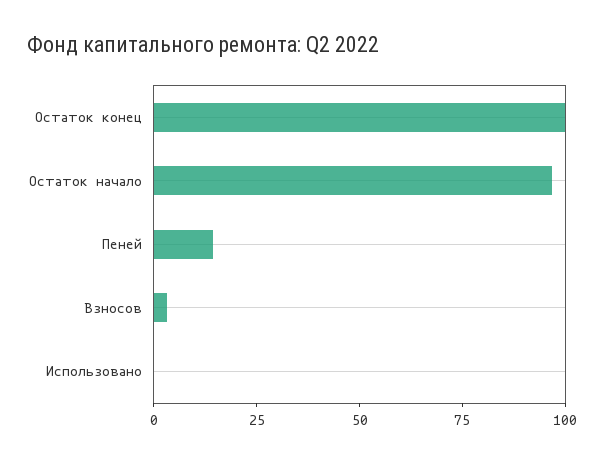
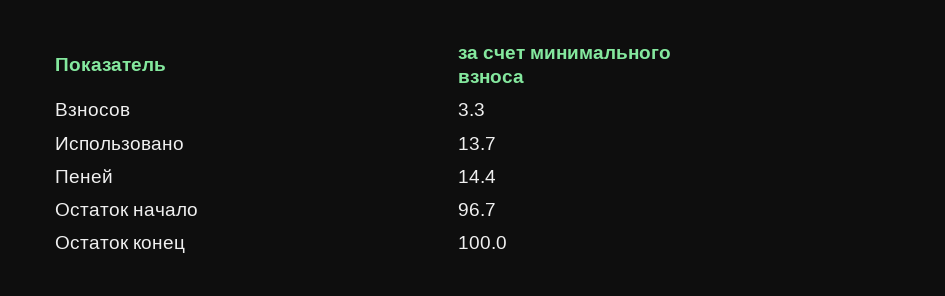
  {
    "Остаток конец": 100,
    "Остаток начало": 96.7,
    "Пеней": 14.4,
    "Взносов": 3.3,
-   "Использовано": 0
+   "Использовано": 13.7
  }

